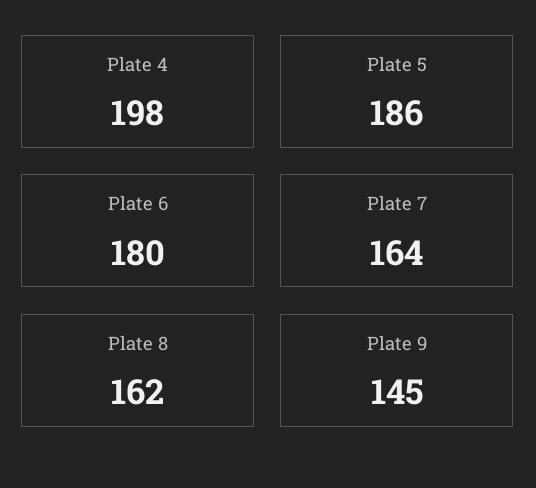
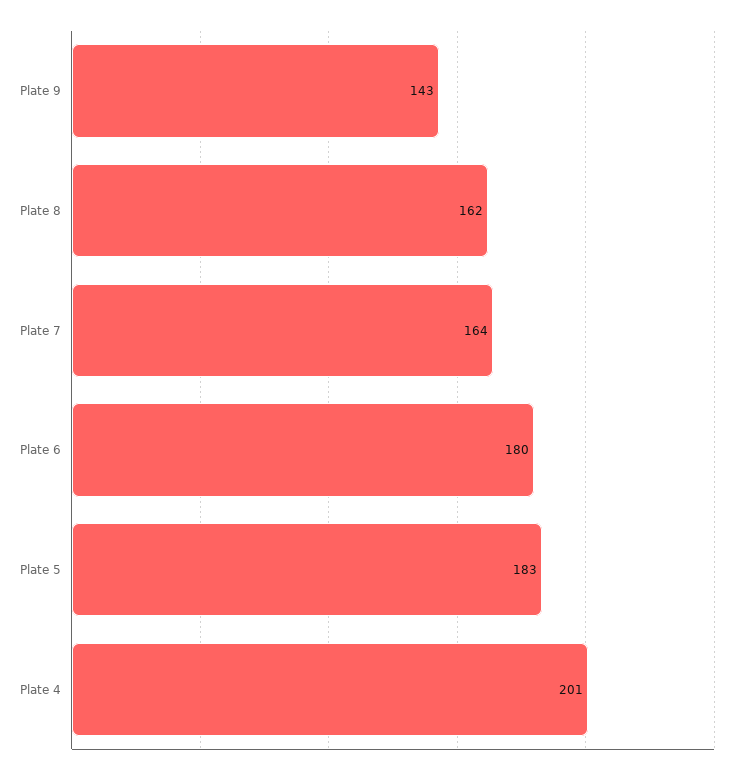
  {
-   "Plate 4": 198,
+   "Plate 4": 201,
-   "Plate 5": 186,
+   "Plate 5": 183,
    "Plate 6": 180,
    "Plate 7": 164,
    "Plate 8": 162,
-   "Plate 9": 145
+   "Plate 9": 143
  }

